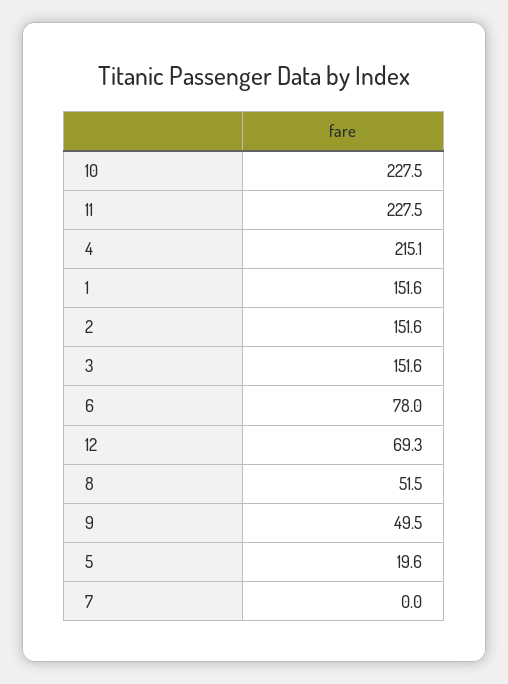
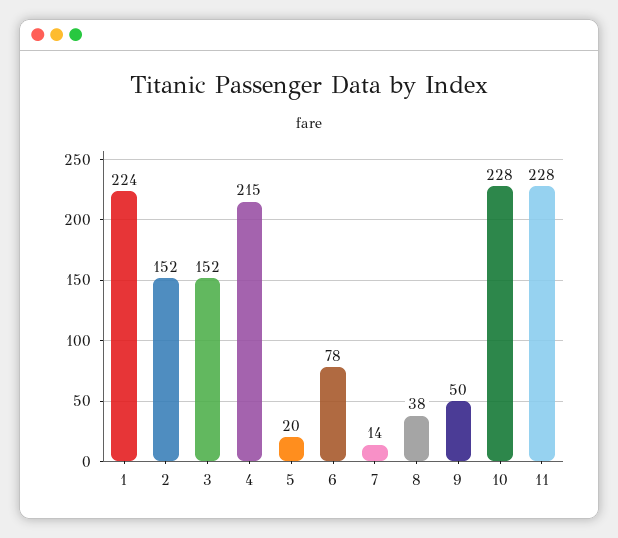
  {
    "10": 227.5,
    "11": 227.5,
    "4": 215.1,
-   "1": 151.6,
+   "1": 224,
    "2": 151.6,
    "3": 151.6,
    "6": 78,
-   "12": 69.3,
-   "8": 51.5,
+   "8": 38,
    "9": 49.5,
    "5": 19.6,
-   "7": 0
+   "7": 14
  }

